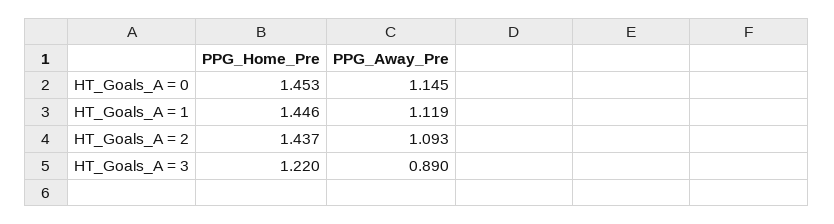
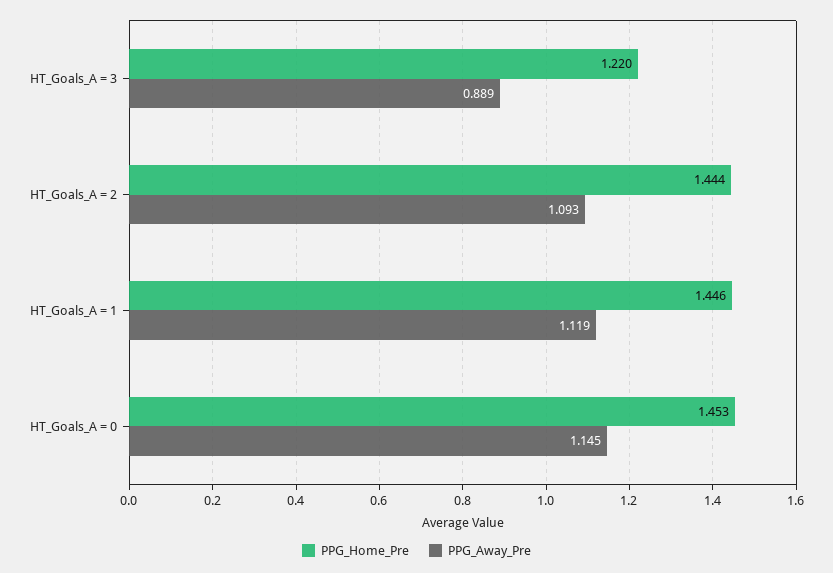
  {
    "PPG_Home_Pre": {
      "HT_Goals_A = 0": 1.453,
      "HT_Goals_A = 1": 1.446,
-     "HT_Goals_A = 2": 1.437,
+     "HT_Goals_A = 2": 1.444,
      "HT_Goals_A = 3": 1.22
    },
    "PPG_Away_Pre": {
      "HT_Goals_A = 0": 1.145,
      "HT_Goals_A = 1": 1.119,
      "HT_Goals_A = 2": 1.093,
-     "HT_Goals_A = 3": 0.89
+     "HT_Goals_A = 3": 0.889
    }
  }

